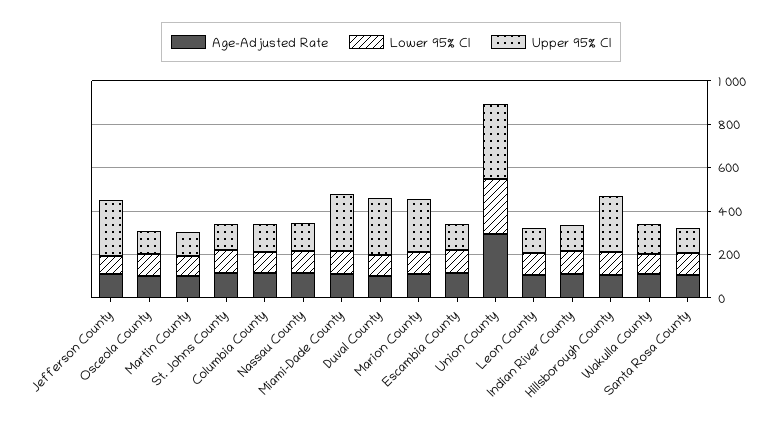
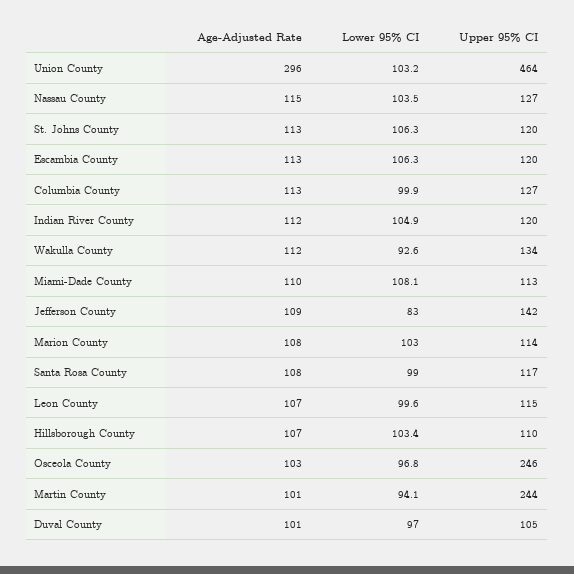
  {
    "Age-Adjusted Rate": {
      "Jefferson County": 109,
      "Osceola County": 103,
      "Martin County": 101,
      "St. Johns County": 113,
      "Columbia County": 113,
      "Nassau County": 115,
      "Miami-Dade County": 110,
      "Duval County": 101,
      "Marion County": 108,
      "Escambia County": 113,
      "Union County": 296,
      "Leon County": 107,
      "Indian River County": 112,
      "Hillsborough County": 107,
      "Wakulla County": 112,
      "Santa Rosa County": 108
    },
    "Lower 95% CI": {
      "Jefferson County": 83,
      "Osceola County": 96.8,
      "Martin County": 94.1,
      "St. Johns County": 106.3,
      "Columbia County": 99.9,
      "Nassau County": 103.5,
      "Miami-Dade County": 108.1,
      "Duval County": 97,
      "Marion County": 103,
      "Escambia County": 106.3,
-     "Union County": 250,
+     "Union County": 103.2,
      "Leon County": 99.6,
      "Indian River County": 104.9,
      "Hillsborough County": 103.4,
      "Wakulla County": 92.6,
      "Santa Rosa County": 99
    },
    "Upper 95% CI": {
-     "Jefferson County": 250,
+     "Jefferson County": 142,
-     "Osceola County": 100,
+     "Osceola County": 246,
-     "Martin County": 100,
+     "Martin County": 244,
      "St. Johns County": 120,
      "Columbia County": 127,
      "Nassau County": 127,
-     "Miami-Dade County": 250,
+     "Miami-Dade County": 113,
-     "Duval County": 250,
+     "Duval County": 105,
-     "Marion County": 250,
+     "Marion County": 114,
      "Escambia County": 120,
-     "Union County": 350,
+     "Union County": 464,
      "Leon County": 115,
      "Indian River County": 120,
-     "Hillsborough County": 250,
+     "Hillsborough County": 110,
      "Wakulla County": 134,
      "Santa Rosa County": 117
    }
  }

